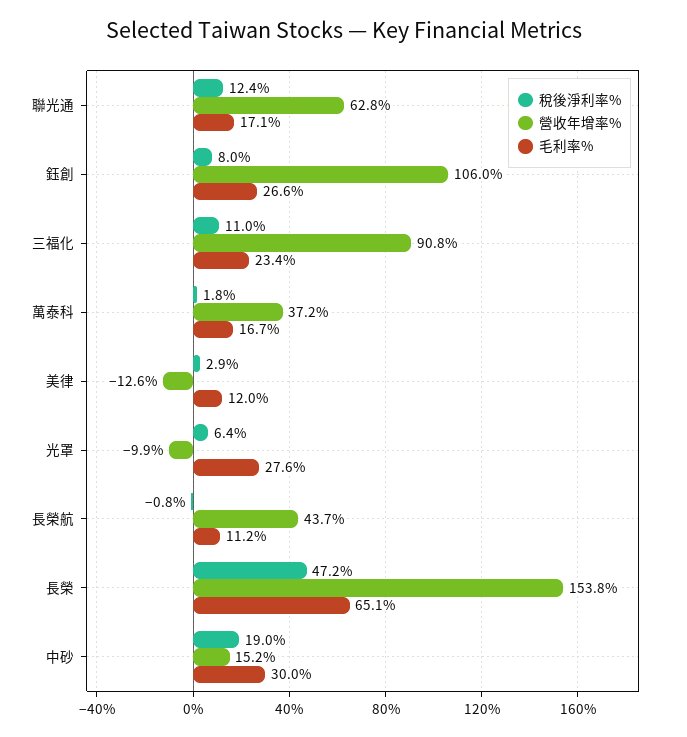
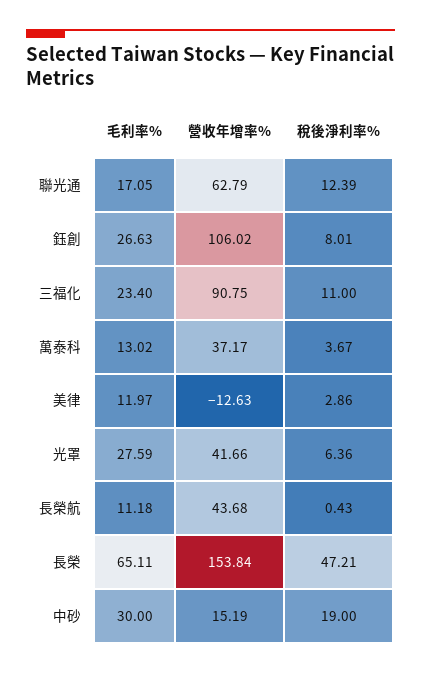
  {
    "稅後淨利率%": {
      "聯光通": 12.39,
      "鈺創": 8.01,
      "三福化": 11,
-     "萬泰科": 1.8,
+     "萬泰科": 3.67,
      "美律": 2.86,
      "光罩": 6.36,
-     "長榮航": -0.8,
+     "長榮航": 0.43,
      "長榮": 47.21,
      "中砂": 19
    },
    "營收年增率%": {
      "聯光通": 62.79,
      "鈺創": 106.02,
      "三福化": 90.75,
      "萬泰科": 37.17,
      "美律": -12.63,
-     "光罩": -9.9,
+     "光罩": 41.66,
      "長榮航": 43.68,
      "長榮": 153.84,
      "中砂": 15.19
    },
    "毛利率%": {
      "聯光通": 17.05,
      "鈺創": 26.63,
      "三福化": 23.4,
-     "萬泰科": 16.7,
+     "萬泰科": 13.02,
      "美律": 11.97,
      "光罩": 27.59,
      "長榮航": 11.18,
      "長榮": 65.11,
      "中砂": 30
    }
  }

